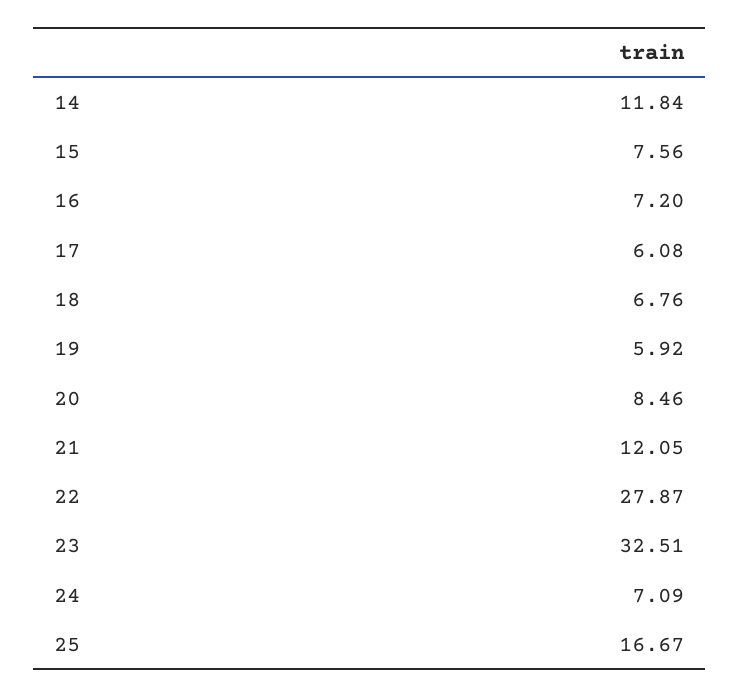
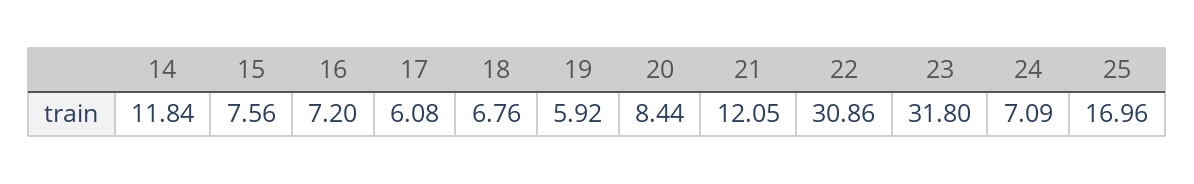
  {
    "14": 11.84,
    "15": 7.56,
    "16": 7.2,
    "17": 6.08,
    "18": 6.76,
    "19": 5.92,
-   "20": 8.46,
+   "20": 8.44,
    "21": 12.05,
-   "22": 27.87,
+   "22": 30.86,
-   "23": 32.51,
+   "23": 31.8,
    "24": 7.09,
-   "25": 16.67
+   "25": 16.96
  }

